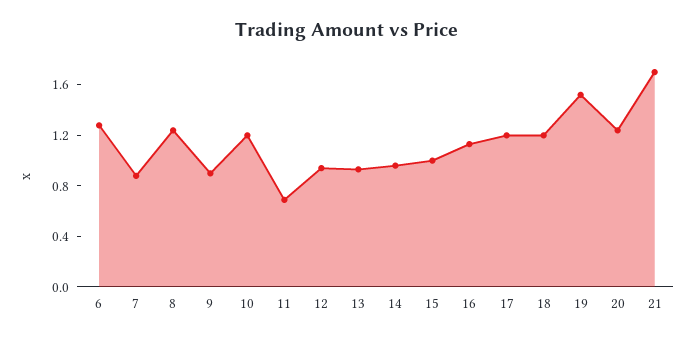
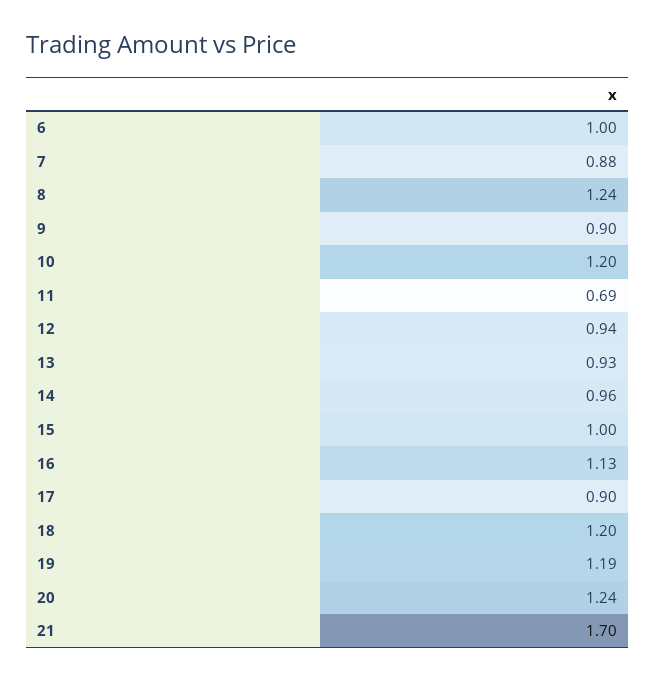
  {
-   "6": 1.3,
+   "6": 1,
    "7": 0.88,
    "8": 1.24,
    "9": 0.9,
    "10": 1.2,
    "11": 0.69,
    "12": 0.94,
    "13": 0.93,
    "14": 0.96,
    "15": 1,
    "16": 1.13,
-   "17": 1.2,
+   "17": 0.9,
    "18": 1.2,
-   "19": 1.5,
+   "19": 1.19,
    "20": 1.24,
    "21": 1.7
  }

